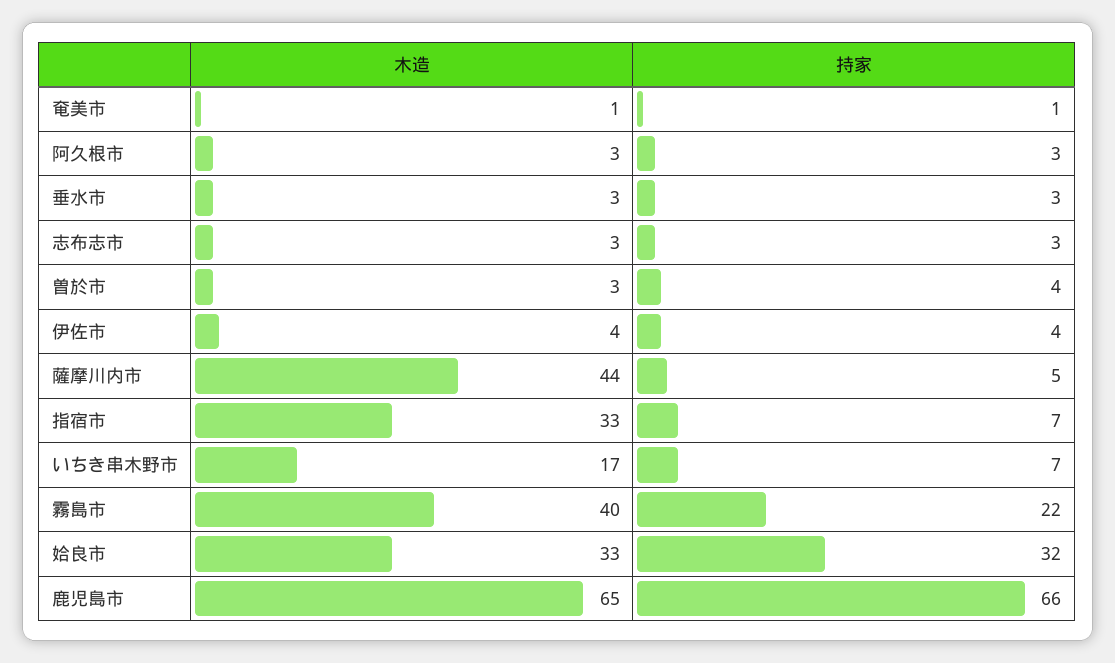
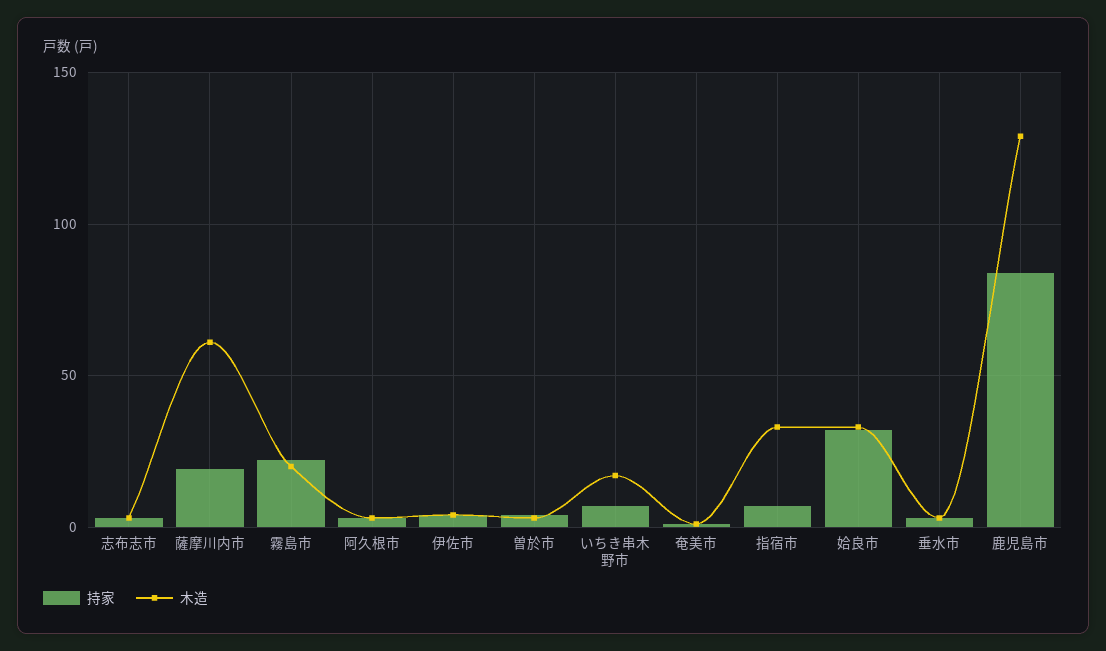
  {
    "木造": {
      "奄美市": 1,
      "阿久根市": 3,
      "垂水市": 3,
      "志布志市": 3,
      "曽於市": 3,
      "伊佐市": 4,
-     "薩摩川内市": 44,
+     "薩摩川内市": 60,
      "指宿市": 33,
      "いちき串木野市": 17,
-     "霧島市": 40,
+     "霧島市": 20,
      "姶良市": 33,
-     "鹿児島市": 65
+     "鹿児島市": 130
    },
    "持家": {
      "奄美市": 1,
      "阿久根市": 3,
      "垂水市": 3,
      "志布志市": 3,
      "曽於市": 4,
      "伊佐市": 4,
-     "薩摩川内市": 5,
+     "薩摩川内市": 20,
      "指宿市": 7,
      "いちき串木野市": 7,
      "霧島市": 22,
      "姶良市": 32,
-     "鹿児島市": 66
+     "鹿児島市": 85
    }
  }

